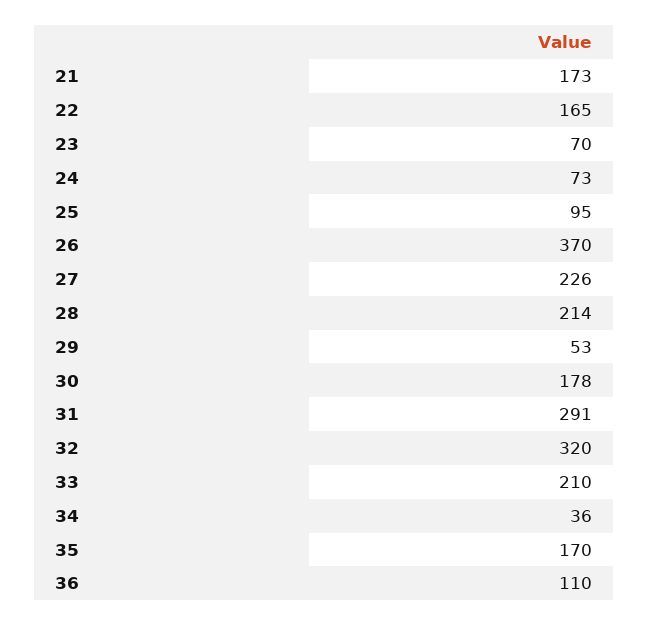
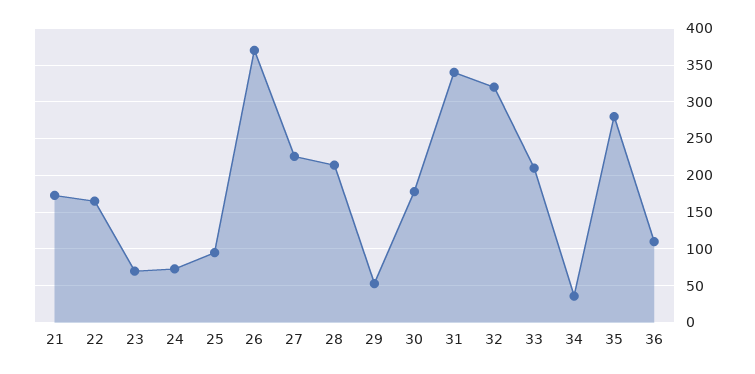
  {
    "21": 173,
    "22": 165,
    "23": 70,
    "24": 73,
    "25": 95,
    "26": 370,
    "27": 226,
    "28": 214,
    "29": 53,
    "30": 178,
-   "31": 291,
+   "31": 340,
    "32": 320,
    "33": 210,
    "34": 36,
-   "35": 170,
+   "35": 280,
    "36": 110
  }

